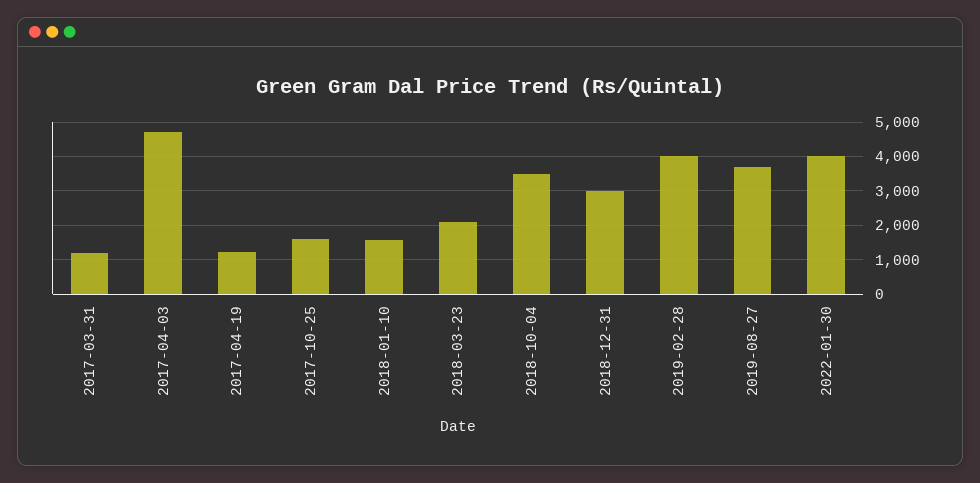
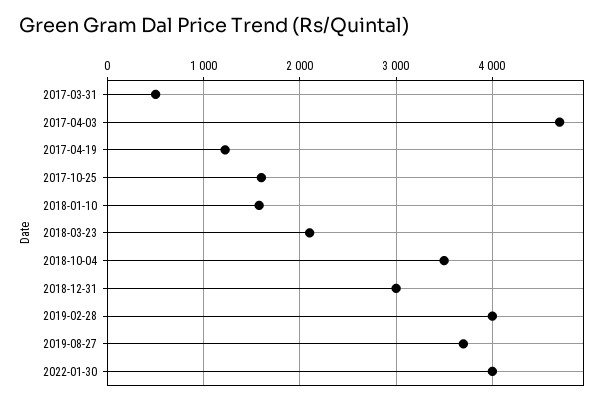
  {
-   "2017-03-31": 1200,
+   "2017-03-31": 500,
    "2017-04-03": 4700,
    "2017-04-19": 1200,
    "2017-10-25": 1600,
    "2018-01-10": 1600,
    "2018-03-23": 2100,
    "2018-10-04": 3500,
    "2018-12-31": 3000,
    "2019-02-28": 4000,
    "2019-08-27": 3700,
    "2022-01-30": 4000
  }

